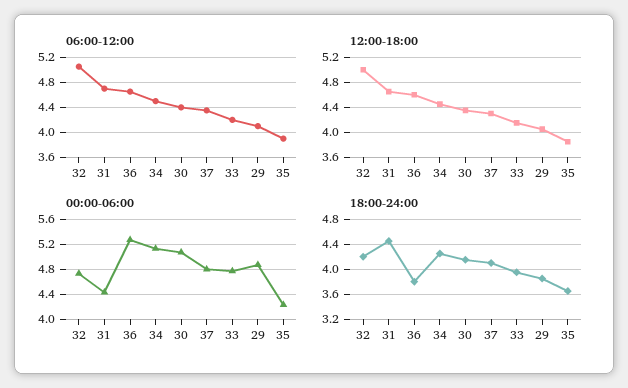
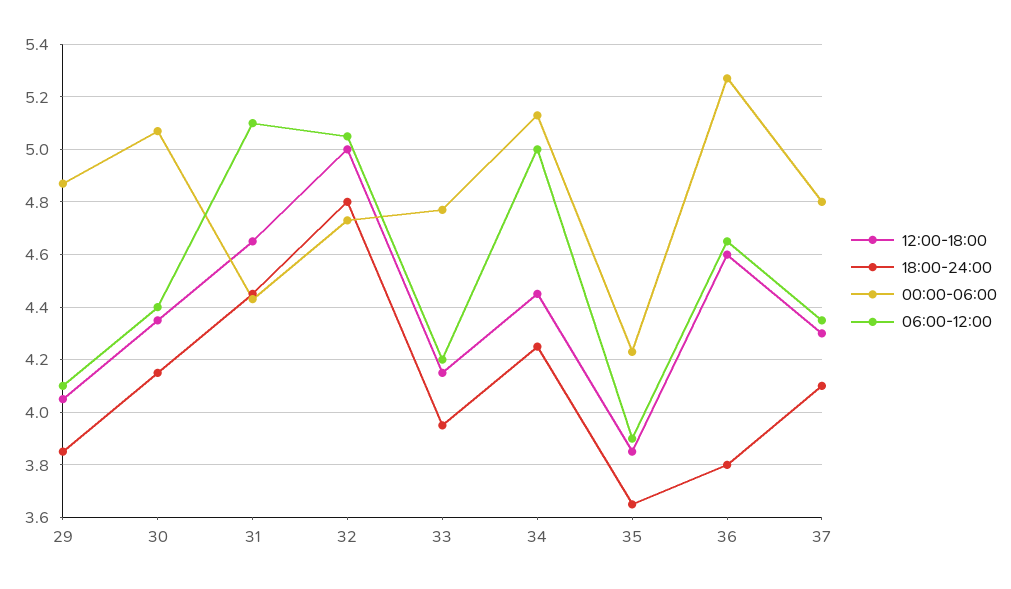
  {
    "06:00-12:00": {
      "32": 5.05,
-     "31": 4.7,
+     "31": 5.1,
      "36": 4.65,
-     "34": 4.5,
+     "34": 5,
      "30": 4.4,
      "37": 4.35,
      "33": 4.2,
      "29": 4.1,
      "35": 3.9
    },
    "12:00-18:00": {
      "32": 5,
      "31": 4.65,
      "36": 4.6,
      "34": 4.45,
      "30": 4.35,
      "37": 4.3,
      "33": 4.15,
      "29": 4.05,
      "35": 3.85
    },
    "00:00-06:00": {
      "32": 4.75,
      "31": 4.45,
      "36": 5.25,
      "34": 5.15,
      "30": 5.05,
      "37": 4.8,
      "33": 4.75,
      "29": 4.85,
      "35": 4.25
    },
    "18:00-24:00": {
-     "32": 4.2,
+     "32": 4.8,
      "31": 4.45,
      "36": 3.8,
      "34": 4.25,
      "30": 4.15,
      "37": 4.1,
      "33": 3.95,
      "29": 3.85,
      "35": 3.65
    }
  }

